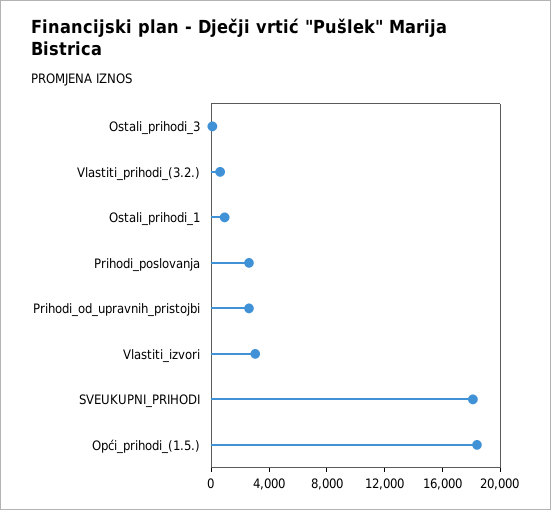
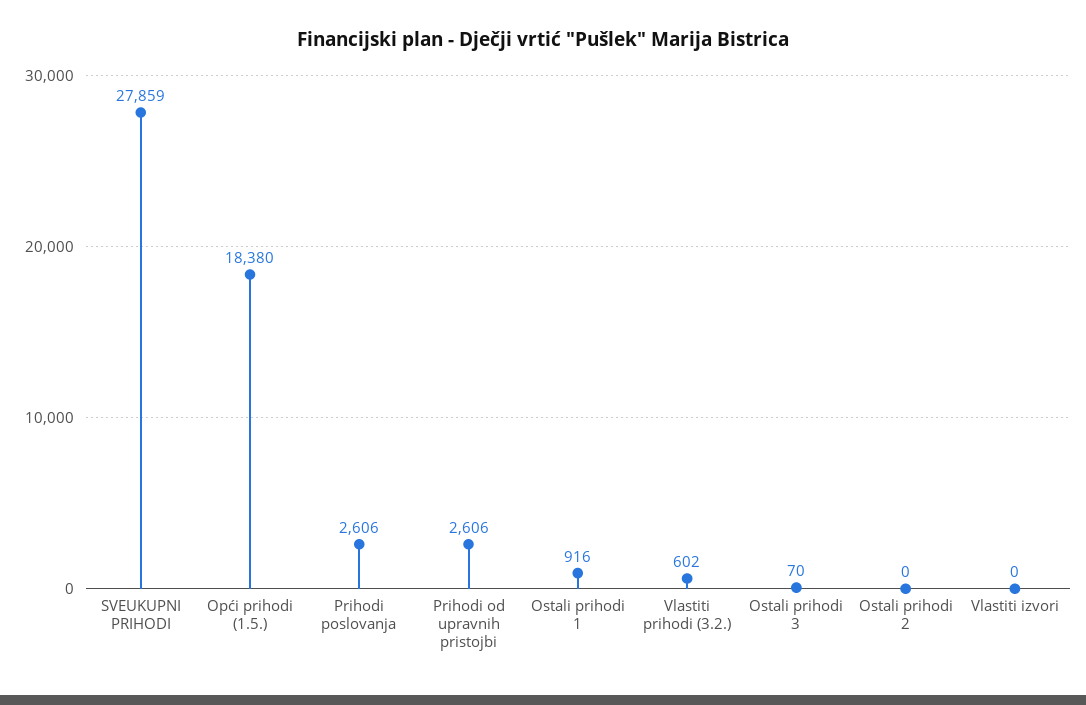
  {
    "Ostali_prihodi_3": 70,
    "Vlastiti_prihodi_(3.2.)": 602,
    "Ostali_prihodi_1": 916,
    "Prihodi_poslovanja": 2606,
    "Prihodi_od_upravnih_pristojbi": 2606,
-   "Vlastiti_izvori": 3000,
+   "Vlastiti_izvori": 0,
-   "SVEUKUPNI_PRIHODI": 18000,
+   "SVEUKUPNI_PRIHODI": 27859,
-   "Opći_prihodi_(1.5.)": 18380
+   "Opći_prihodi_(1.5.)": 18380,
+   "Ostali prihodi 2": 0
  }

